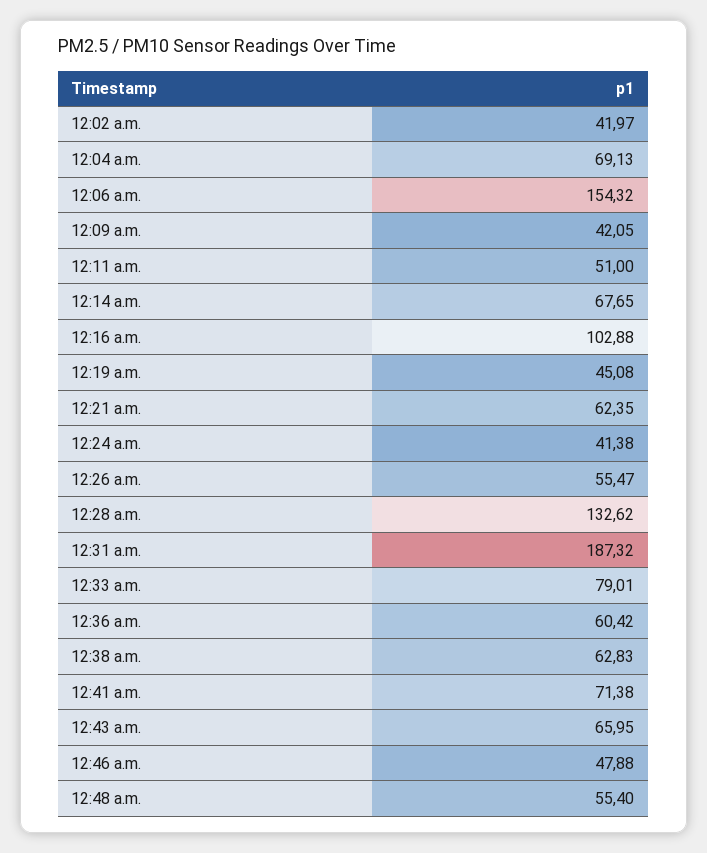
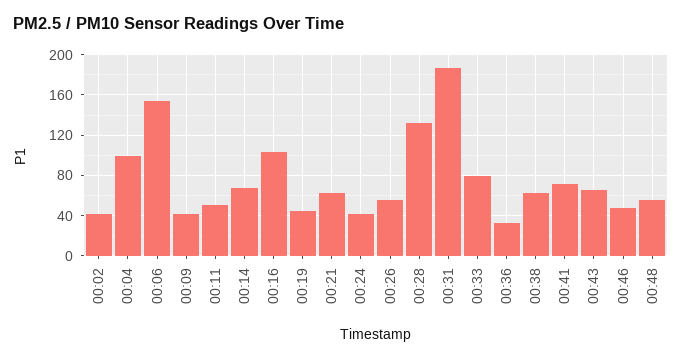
  {
    "12:02 a.m.": 41.97,
-   "12:04 a.m.": 69.13,
+   "12:04 a.m.": 100,
    "12:06 a.m.": 154.32,
    "12:09 a.m.": 42.05,
    "12:11 a.m.": 51,
    "12:14 a.m.": 67.65,
    "12:16 a.m.": 102.88,
    "12:19 a.m.": 45.08,
    "12:21 a.m.": 62.35,
    "12:24 a.m.": 41.38,
    "12:26 a.m.": 55.47,
    "12:28 a.m.": 132.62,
    "12:31 a.m.": 187.32,
    "12:33 a.m.": 79.01,
-   "12:36 a.m.": 60.42,
+   "12:36 a.m.": 30,
    "12:38 a.m.": 62.83,
    "12:41 a.m.": 71.38,
    "12:43 a.m.": 65.95,
    "12:46 a.m.": 47.88,
    "12:48 a.m.": 55.4
  }

